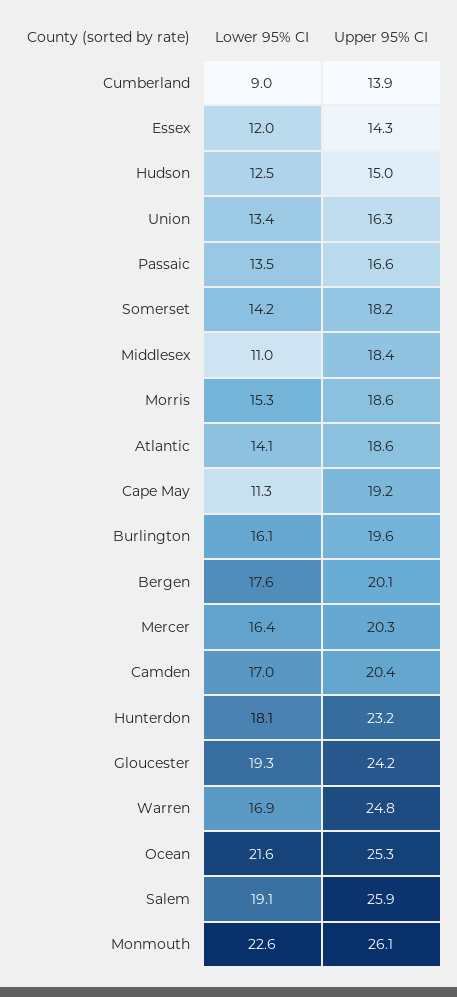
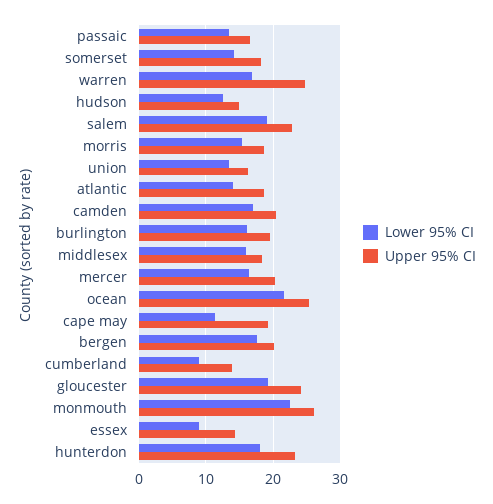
  {
    "Lower 95% CI": {
      "Cumberland": 9,
-     "Essex": 12,
+     "Essex": 9,
      "Hudson": 12.5,
      "Union": 13.4,
      "Passaic": 13.5,
      "Somerset": 14.2,
-     "Middlesex": 11,
+     "Middlesex": 16,
      "Morris": 15.3,
      "Atlantic": 14.1,
      "Cape May": 11.3,
      "Burlington": 16.1,
      "Bergen": 17.6,
      "Mercer": 16.4,
      "Camden": 17,
      "Hunterdon": 18.1,
      "Gloucester": 19.3,
      "Warren": 16.9,
      "Ocean": 21.6,
      "Salem": 19.1,
      "Monmouth": 22.6
    },
    "Upper 95% CI": {
      "Cumberland": 13.9,
      "Essex": 14.3,
      "Hudson": 15,
      "Union": 16.3,
      "Passaic": 16.6,
      "Somerset": 18.2,
      "Middlesex": 18.4,
      "Morris": 18.6,
      "Atlantic": 18.6,
      "Cape May": 19.2,
      "Burlington": 19.6,
      "Bergen": 20.1,
      "Mercer": 20.3,
      "Camden": 20.4,
      "Hunterdon": 23.2,
      "Gloucester": 24.2,
      "Warren": 24.8,
      "Ocean": 25.3,
-     "Salem": 25.9,
+     "Salem": 23,
      "Monmouth": 26.1
    }
  }

